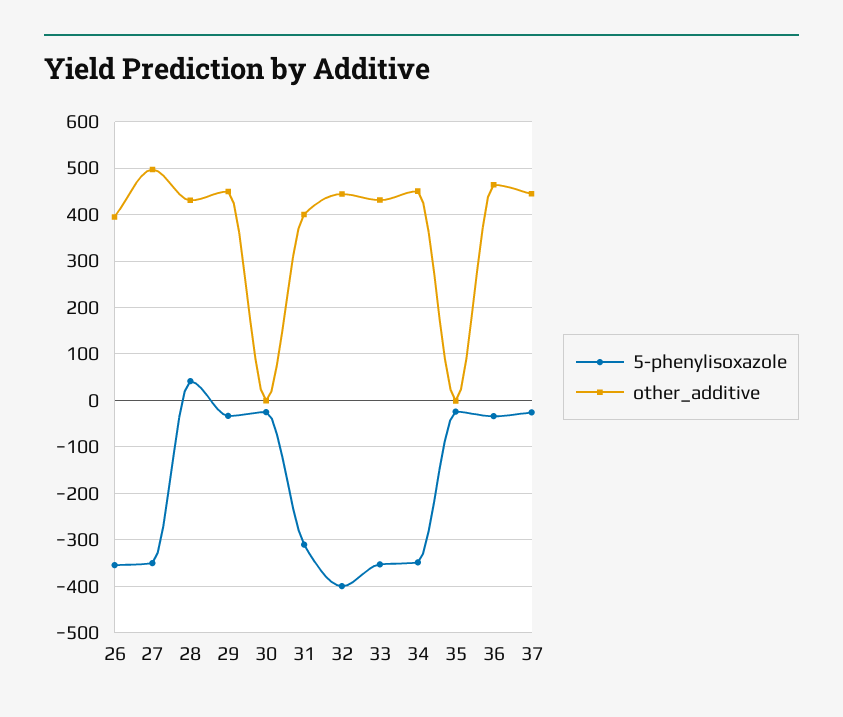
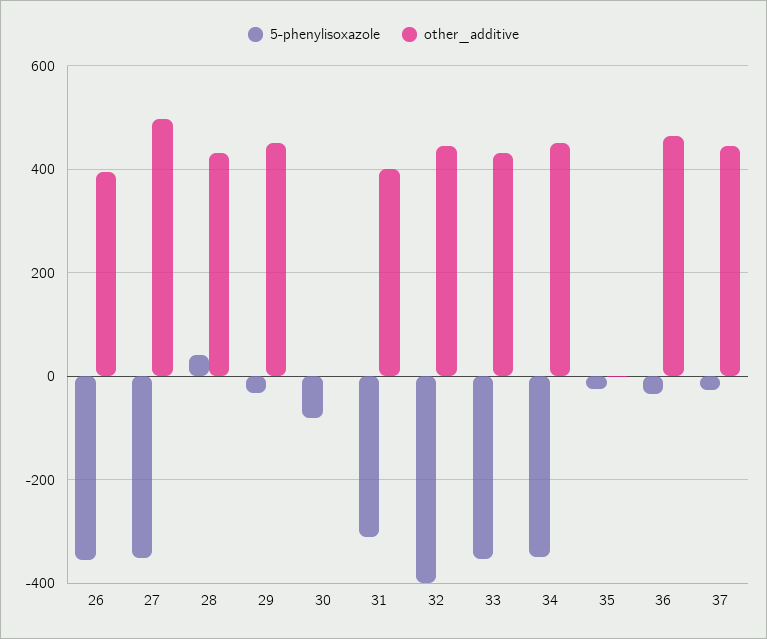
  {
    "5-phenylisoxazole": {
      "26": -360,
      "27": -360,
      "28": 40,
      "29": -40,
-     "30": -20,
+     "30": -80,
      "31": -320,
      "32": -400,
      "33": -360,
      "34": -340,
      "35": -20,
      "36": -40,
      "37": -20
    },
    "other_additive": {
      "26": 400,
      "27": 500,
      "28": 440,
      "29": 440,
      "30": 0,
      "31": 400,
      "32": 440,
      "33": 440,
      "34": 460,
      "35": 0,
      "36": 460,
      "37": 440
    }
  }

